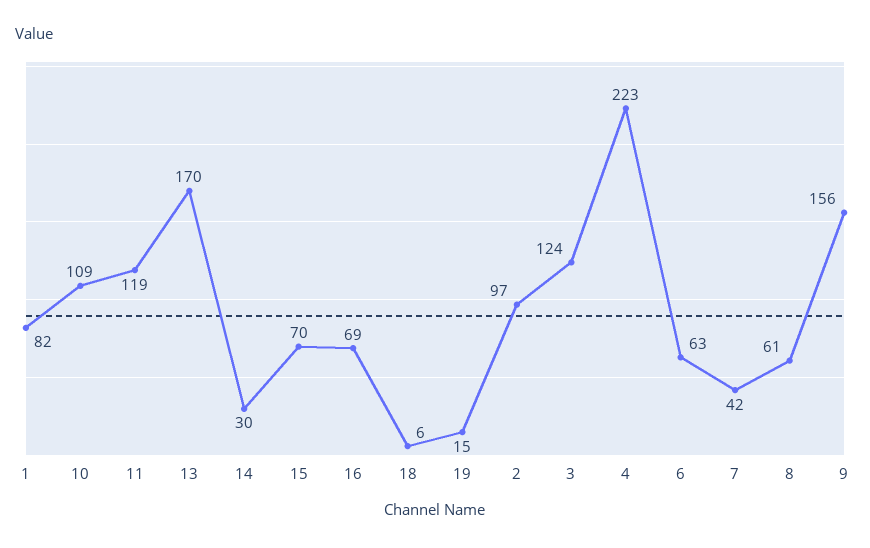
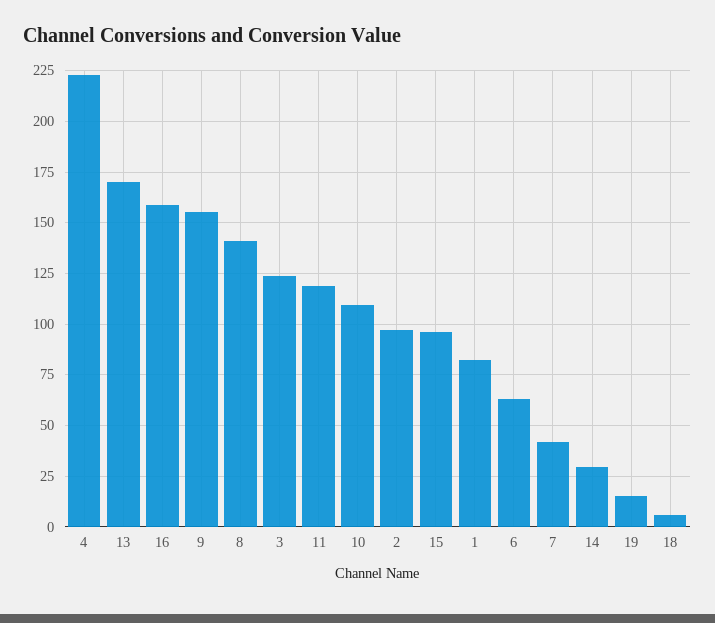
  {
    "1": 82,
    "10": 109,
    "11": 119,
    "13": 170,
    "14": 30,
-   "15": 70,
+   "15": 95,
-   "16": 69,
+   "16": 160,
    "18": 6,
    "19": 15,
    "2": 97,
    "3": 124,
    "4": 223,
    "6": 63,
    "7": 42,
-   "8": 61,
+   "8": 140,
    "9": 156
  }

